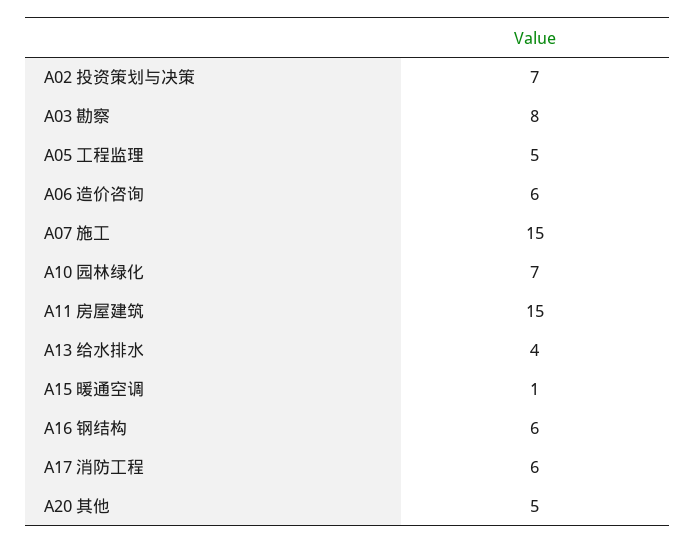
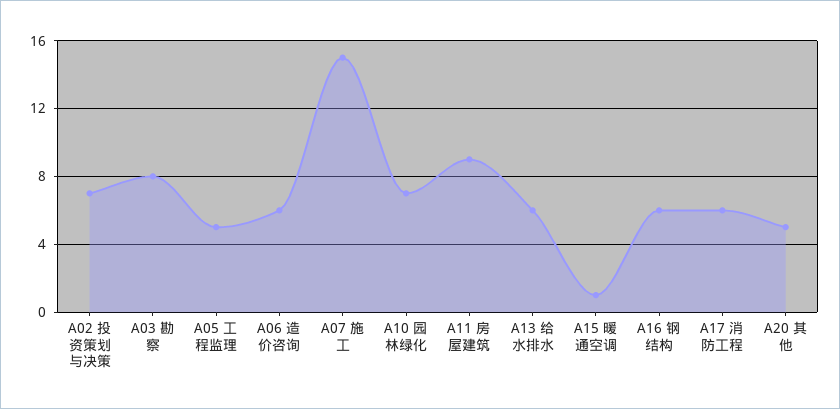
  {
    "A02 投资策划与决策": 7,
    "A03 勘察": 8,
    "A05 工程监理": 5,
    "A06 造价咨询": 6,
    "A07 施工": 15,
    "A10 园林绿化": 7,
-   "A11 房屋建筑": 15,
+   "A11 房屋建筑": 9,
-   "A13 给水排水": 4,
+   "A13 给水排水": 6,
    "A15 暖通空调": 1,
    "A16 钢结构": 6,
    "A17 消防工程": 6,
    "A20 其他": 5
  }

